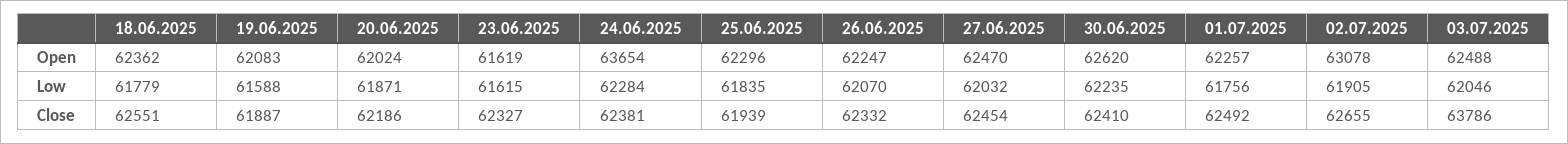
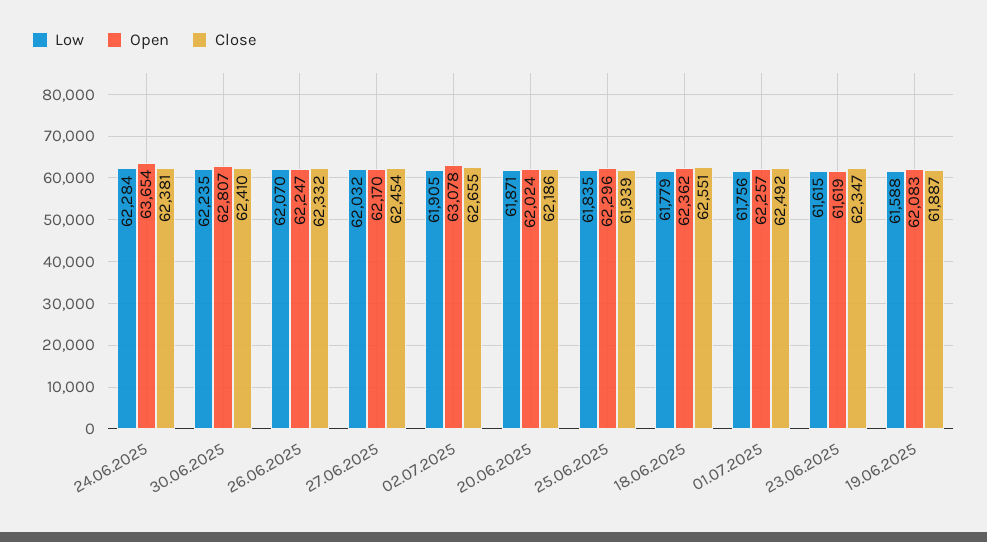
  {
    "Open": {
      "18.06.2025": 62362,
      "19.06.2025": 62083,
      "20.06.2025": 62024,
      "23.06.2025": 61619,
      "24.06.2025": 63654,
      "25.06.2025": 62296,
      "26.06.2025": 62247,
-     "27.06.2025": 62470,
+     "27.06.2025": 62170,
-     "30.06.2025": 62620,
+     "30.06.2025": 62807,
      "01.07.2025": 62257,
-     "02.07.2025": 63078,
+     "02.07.2025": 63078
-     "03.07.2025": 62488
    },
    "Low": {
      "18.06.2025": 61779,
      "19.06.2025": 61588,
      "20.06.2025": 61871,
      "23.06.2025": 61615,
      "24.06.2025": 62284,
      "25.06.2025": 61835,
      "26.06.2025": 62070,
      "27.06.2025": 62032,
      "30.06.2025": 62235,
      "01.07.2025": 61756,
-     "02.07.2025": 61905,
+     "02.07.2025": 61905
-     "03.07.2025": 62046
    },
    "Close": {
      "18.06.2025": 62551,
      "19.06.2025": 61887,
      "20.06.2025": 62186,
-     "23.06.2025": 62327,
+     "23.06.2025": 62347,
      "24.06.2025": 62381,
      "25.06.2025": 61939,
      "26.06.2025": 62332,
      "27.06.2025": 62454,
      "30.06.2025": 62410,
      "01.07.2025": 62492,
-     "02.07.2025": 62655,
+     "02.07.2025": 62655
-     "03.07.2025": 63786
    }
  }

